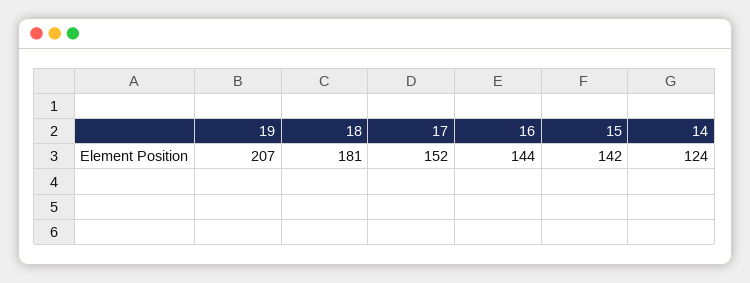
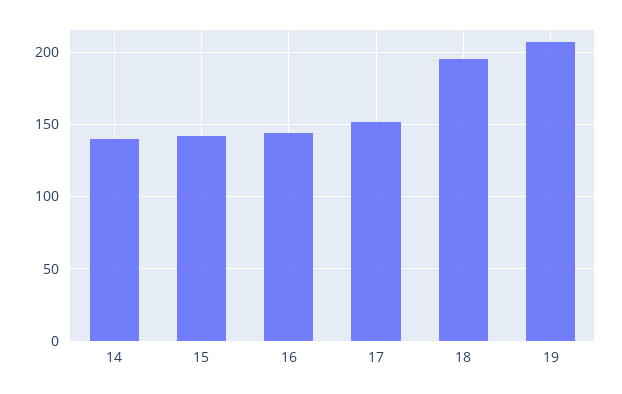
  {
    "19": 207,
-   "18": 181,
+   "18": 195,
    "17": 152,
    "16": 144,
    "15": 142,
-   "14": 124
+   "14": 140
  }

